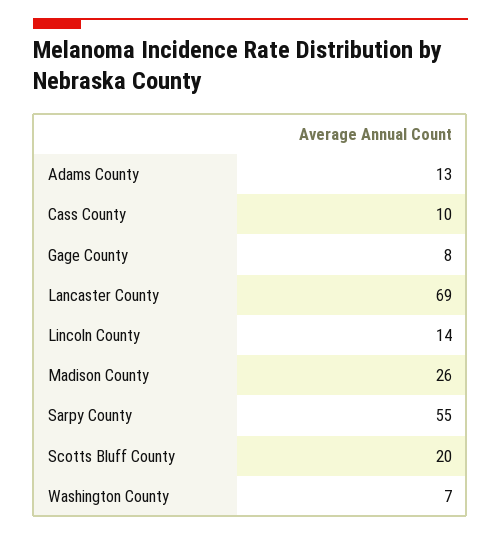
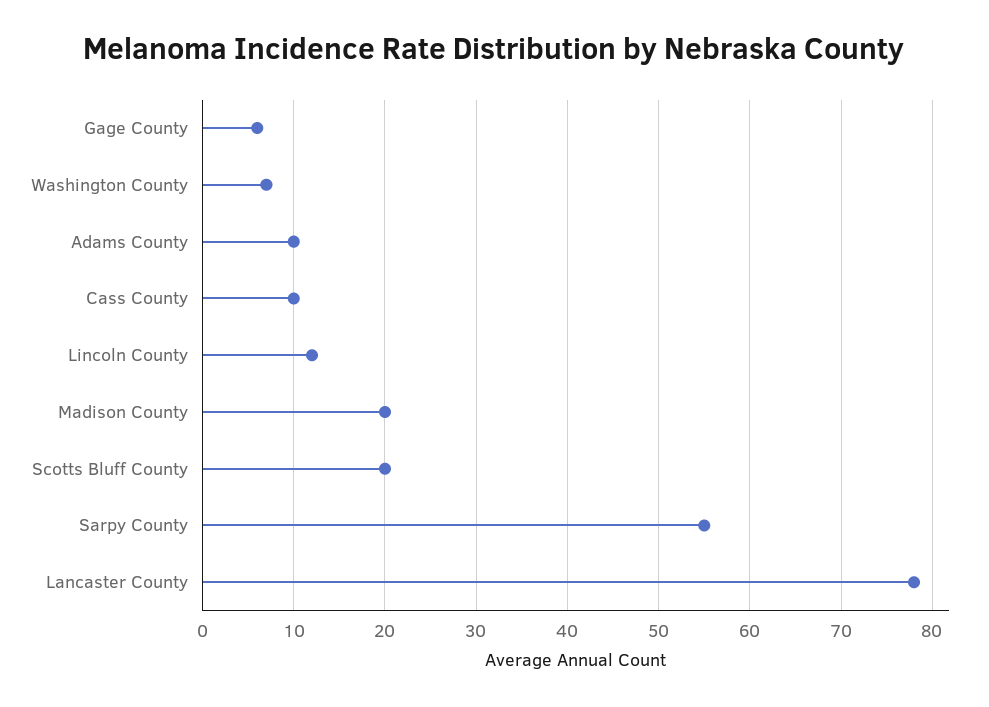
  {
-   "Adams County": 13,
+   "Adams County": 10,
    "Cass County": 10,
-   "Gage County": 8,
+   "Gage County": 6,
-   "Lancaster County": 69,
+   "Lancaster County": 78,
-   "Lincoln County": 14,
+   "Lincoln County": 12,
-   "Madison County": 26,
+   "Madison County": 20,
    "Sarpy County": 55,
    "Scotts Bluff County": 20,
    "Washington County": 7
  }

